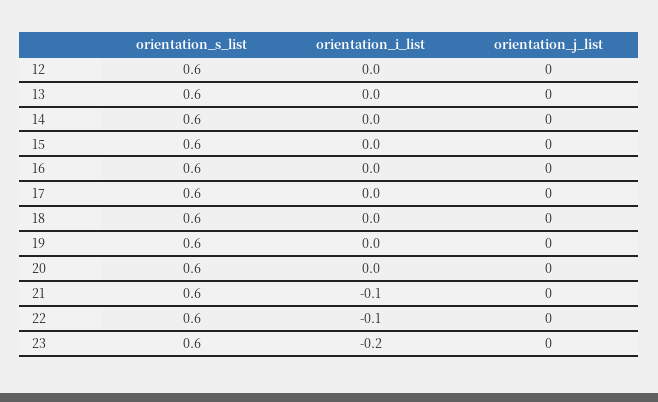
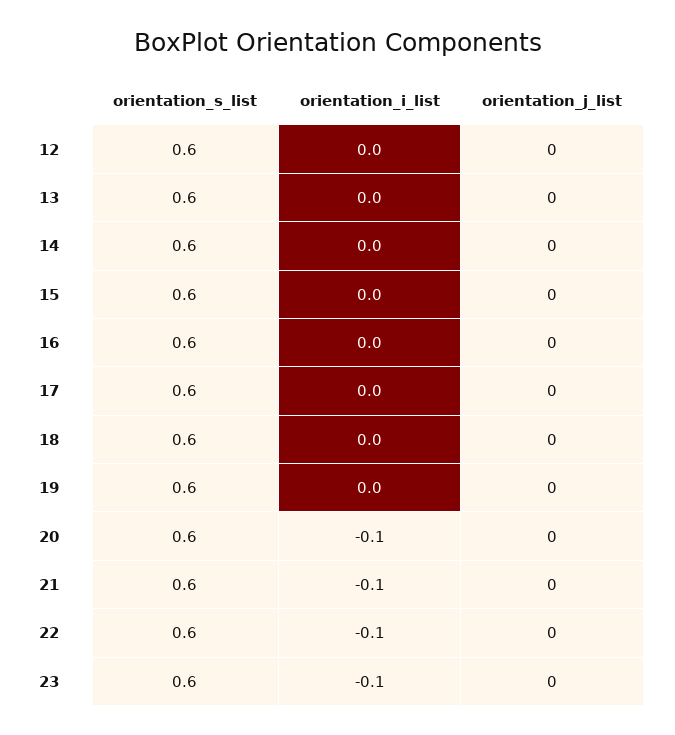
  {
    "orientation_s_list": {
      "12": 0.6,
      "13": 0.6,
      "14": 0.6,
      "15": 0.6,
      "16": 0.6,
      "17": 0.6,
      "18": 0.6,
      "19": 0.6,
      "20": 0.6,
      "21": 0.6,
      "22": 0.6,
      "23": 0.6
    },
    "orientation_i_list": {
      "12": 0,
      "13": 0,
      "14": 0,
      "15": 0,
      "16": 0,
      "17": 0,
      "18": 0,
      "19": 0,
-     "20": 0,
+     "20": -0.1,
      "21": -0.1,
      "22": -0.1,
-     "23": -0.2
+     "23": -0.1
    },
    "orientation_j_list": {
      "12": 0,
      "13": 0,
      "14": 0,
      "15": 0,
      "16": 0,
      "17": 0,
      "18": 0,
      "19": 0,
      "20": 0,
      "21": 0,
      "22": 0,
      "23": 0
    }
  }

